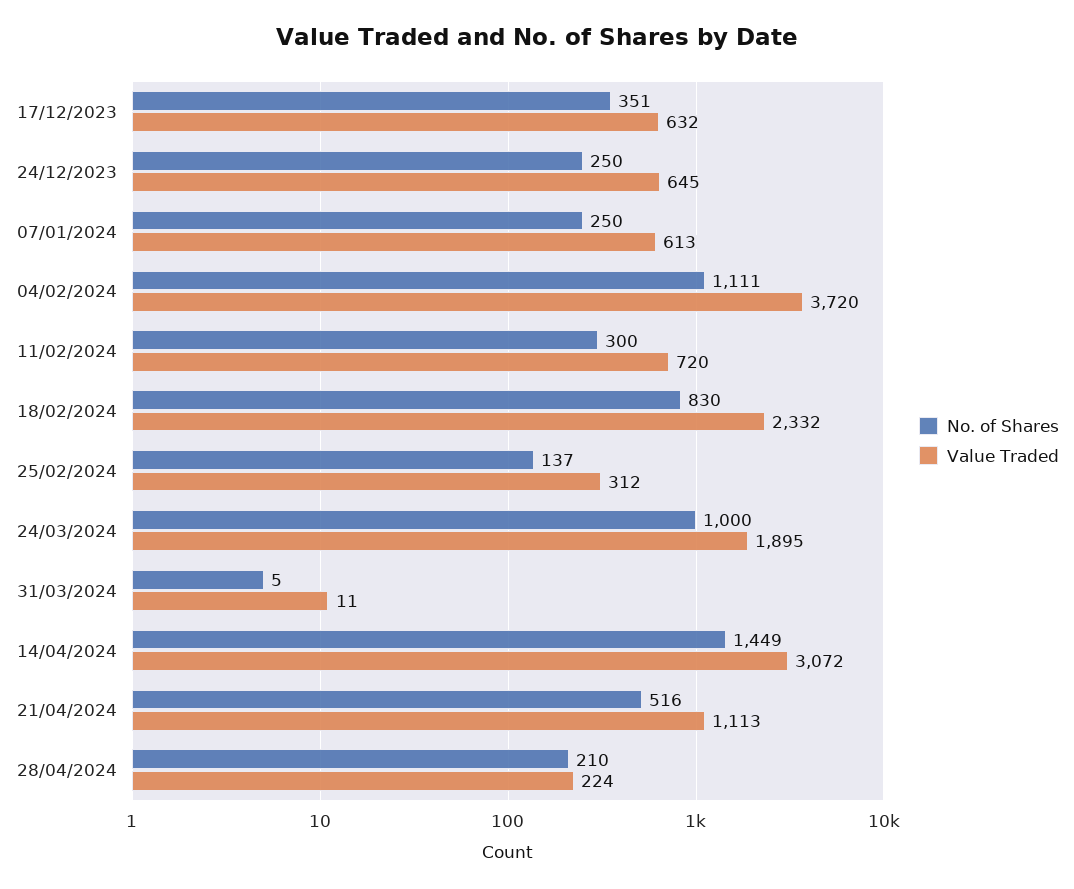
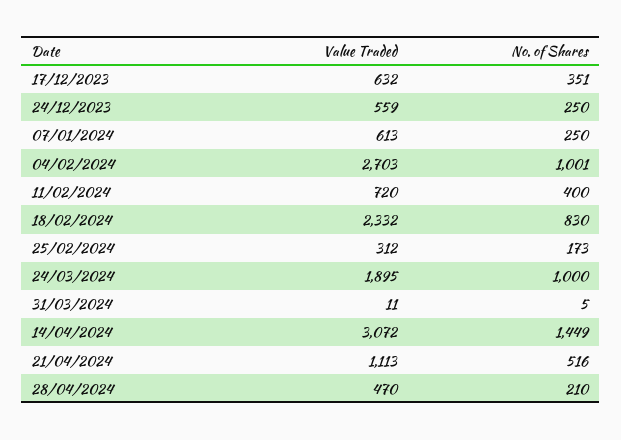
  {
    "No. of Shares": {
      "17/12/2023": 351,
      "24/12/2023": 250,
      "07/01/2024": 250,
-     "04/02/2024": 1111,
+     "04/02/2024": 1001,
-     "11/02/2024": 300,
+     "11/02/2024": 400,
      "18/02/2024": 830,
-     "25/02/2024": 137,
+     "25/02/2024": 173,
      "24/03/2024": 1000,
      "31/03/2024": 5,
      "14/04/2024": 1449,
      "21/04/2024": 516,
      "28/04/2024": 210
    },
    "Value Traded": {
      "17/12/2023": 632,
-     "24/12/2023": 645,
+     "24/12/2023": 559,
      "07/01/2024": 613,
-     "04/02/2024": 3720,
+     "04/02/2024": 2703,
      "11/02/2024": 720,
      "18/02/2024": 2332,
      "25/02/2024": 312,
      "24/03/2024": 1895,
      "31/03/2024": 11,
      "14/04/2024": 3072,
      "21/04/2024": 1113,
-     "28/04/2024": 224
+     "28/04/2024": 470
    }
  }

